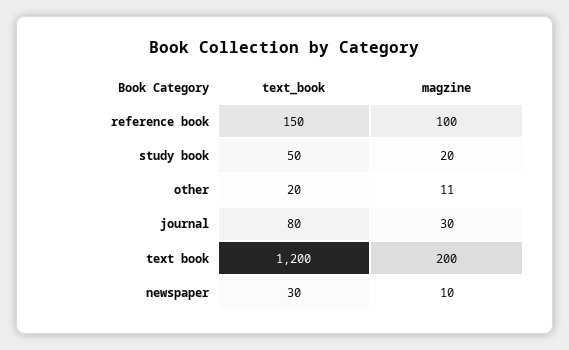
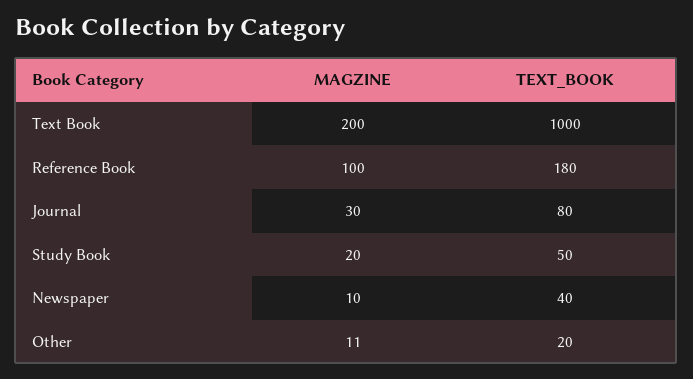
  {
    "text_book": {
-     "reference book": 150,
+     "reference book": 180,
      "study book": 50,
      "other": 20,
      "journal": 80,
-     "text book": 1200,
+     "text book": 1000,
-     "newspaper": 30
+     "newspaper": 40
    },
    "magzine": {
      "reference book": 100,
      "study book": 20,
      "other": 11,
      "journal": 30,
      "text book": 200,
      "newspaper": 10
    }
  }

